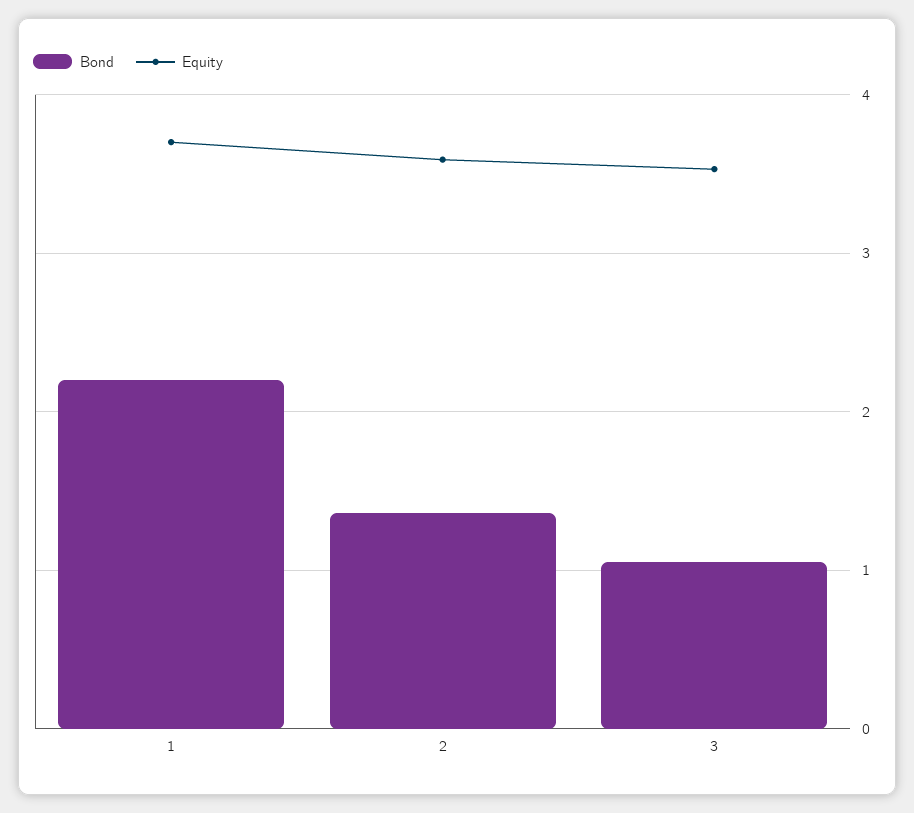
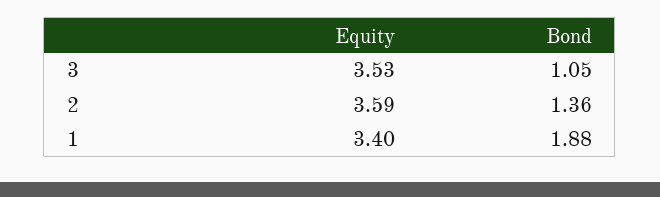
  {
    "Bond": {
-     "1": 2.2,
+     "1": 1.88,
      "2": 1.36,
      "3": 1.05
    },
    "Equity": {
-     "1": 3.7,
+     "1": 3.4,
      "2": 3.59,
      "3": 3.53
    }
  }

